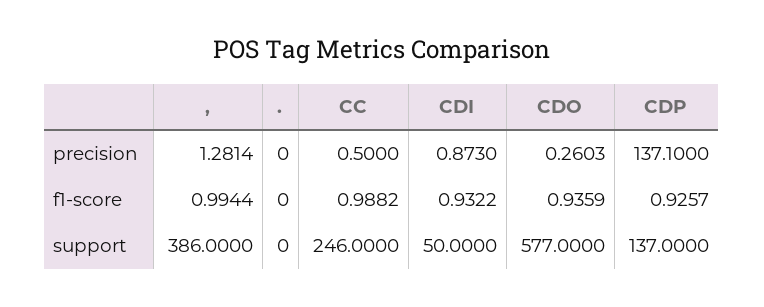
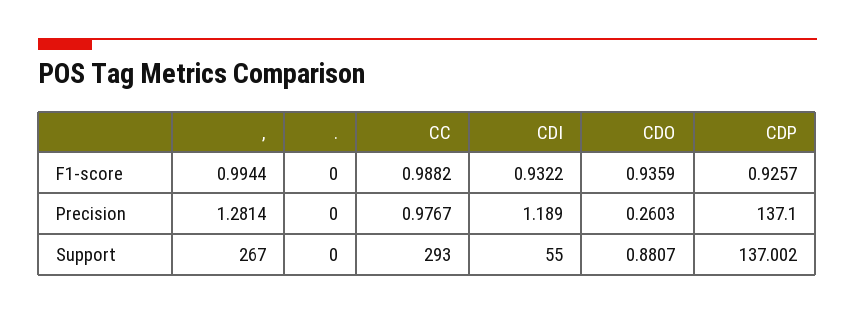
  {
    ",": {
      "precision": 1.2814,
      "f1-score": 0.9944,
-     "support": 386
+     "support": 267
    },
    ".": {
      "precision": 0,
      "f1-score": 0,
      "support": 0
    },
    "CC": {
-     "precision": 0.5,
+     "precision": 0.9767,
      "f1-score": 0.9882,
-     "support": 246
+     "support": 293
    },
    "CDI": {
-     "precision": 0.873,
+     "precision": 1.189,
      "f1-score": 0.9322,
-     "support": 50
+     "support": 55
    },
    "CDO": {
      "precision": 0.2603,
      "f1-score": 0.9359,
-     "support": 577
+     "support": 0.8807
    },
    "CDP": {
      "precision": 137.1,
      "f1-score": 0.9257,
-     "support": 137
+     "support": 137.002
    }
  }

